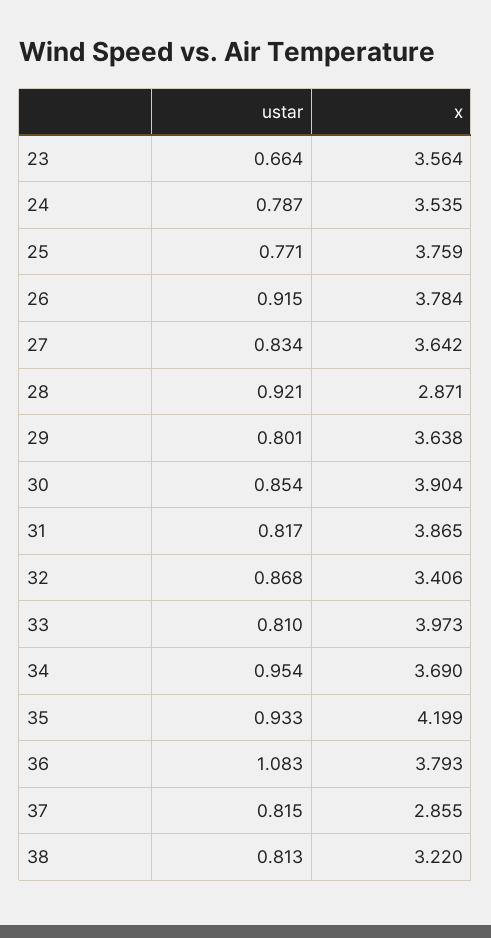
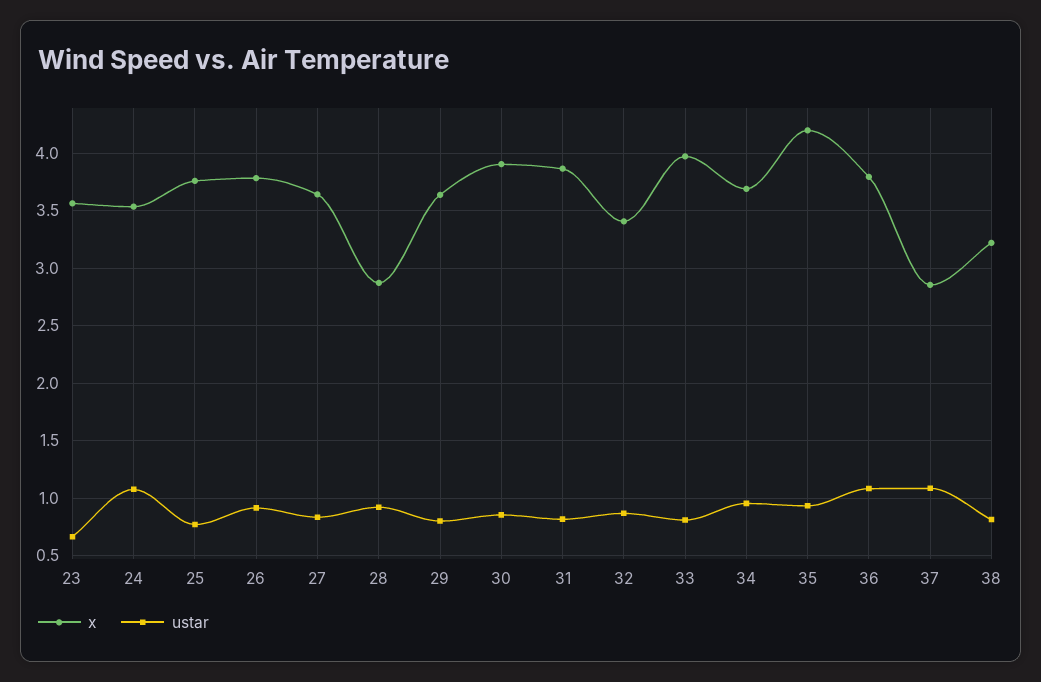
  {
    "ustar": {
      "23": 0.664,
-     "24": 0.787,
+     "24": 1.1,
      "25": 0.771,
      "26": 0.915,
      "27": 0.834,
      "28": 0.921,
      "29": 0.801,
      "30": 0.854,
      "31": 0.817,
      "32": 0.868,
      "33": 0.81,
      "34": 0.954,
      "35": 0.933,
      "36": 1.083,
-     "37": 0.815,
+     "37": 1.1,
      "38": 0.813
    },
    "x": {
      "23": 3.564,
      "24": 3.535,
      "25": 3.759,
      "26": 3.784,
      "27": 3.642,
      "28": 2.871,
      "29": 3.638,
      "30": 3.904,
      "31": 3.865,
      "32": 3.406,
      "33": 3.973,
      "34": 3.69,
      "35": 4.199,
      "36": 3.793,
      "37": 2.855,
      "38": 3.22
    }
  }

